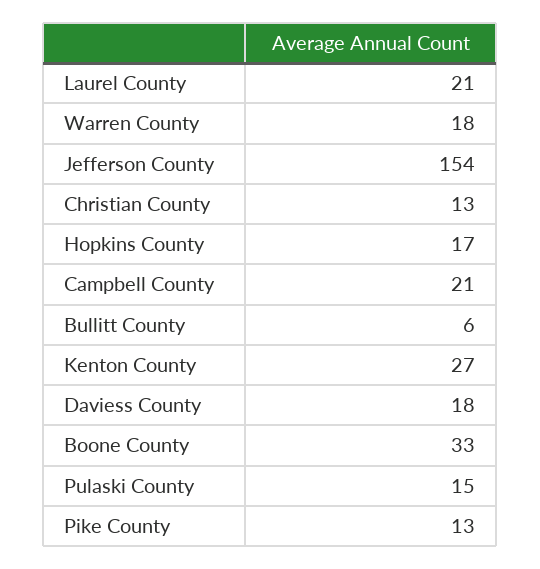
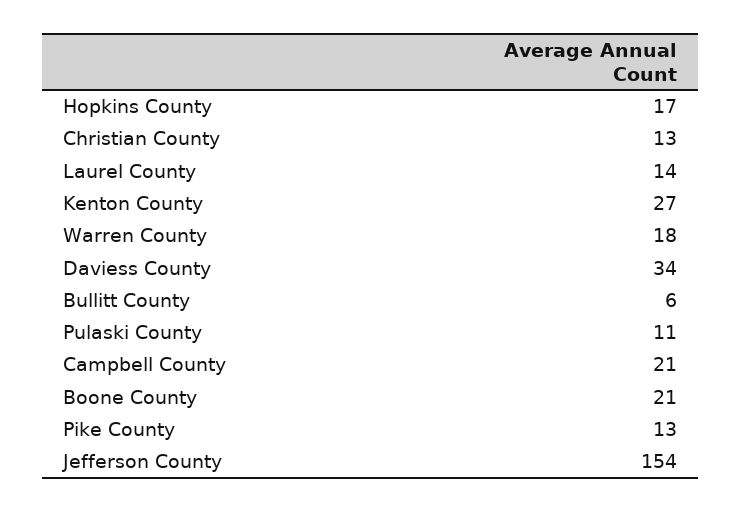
  {
-   "Laurel County": 21,
+   "Laurel County": 14,
    "Warren County": 18,
    "Jefferson County": 154,
    "Christian County": 13,
    "Hopkins County": 17,
    "Campbell County": 21,
    "Bullitt County": 6,
    "Kenton County": 27,
-   "Daviess County": 18,
+   "Daviess County": 34,
-   "Boone County": 33,
+   "Boone County": 21,
-   "Pulaski County": 15,
+   "Pulaski County": 11,
    "Pike County": 13
  }

